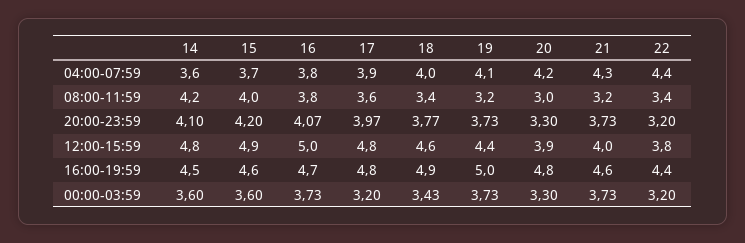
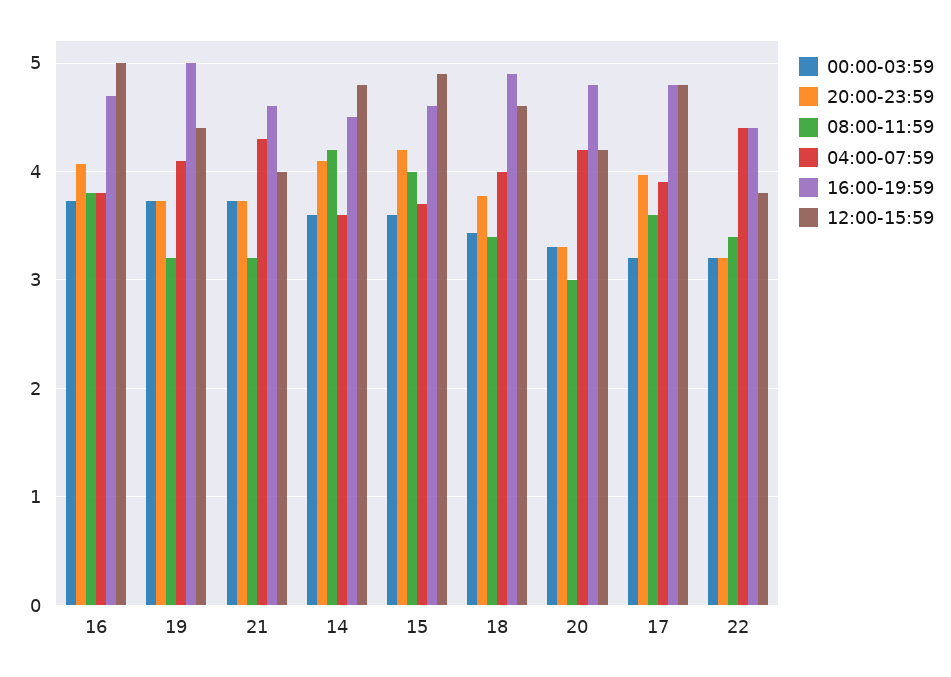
  {
    "04:00-07:59": {
      "14": 3.6,
      "15": 3.7,
      "16": 3.8,
      "17": 3.9,
      "18": 4,
      "19": 4.1,
      "20": 4.2,
      "21": 4.3,
      "22": 4.4
    },
    "08:00-11:59": {
      "14": 4.2,
      "15": 4,
      "16": 3.8,
      "17": 3.6,
      "18": 3.4,
      "19": 3.2,
      "20": 3,
      "21": 3.2,
      "22": 3.4
    },
    "20:00-23:59": {
      "14": 4.1,
      "15": 4.2,
      "16": 4.07,
      "17": 3.97,
      "18": 3.77,
      "19": 3.73,
      "20": 3.3,
      "21": 3.73,
      "22": 3.2
    },
    "12:00-15:59": {
      "14": 4.8,
      "15": 4.9,
      "16": 5,
      "17": 4.8,
      "18": 4.6,
      "19": 4.4,
-     "20": 3.9,
+     "20": 4.2,
      "21": 4,
      "22": 3.8
    },
    "16:00-19:59": {
      "14": 4.5,
      "15": 4.6,
      "16": 4.7,
      "17": 4.8,
      "18": 4.9,
      "19": 5,
      "20": 4.8,
      "21": 4.6,
      "22": 4.4
    },
    "00:00-03:59": {
      "14": 3.6,
      "15": 3.6,
      "16": 3.73,
      "17": 3.2,
      "18": 3.43,
      "19": 3.73,
      "20": 3.3,
      "21": 3.73,
      "22": 3.2
    }
  }

